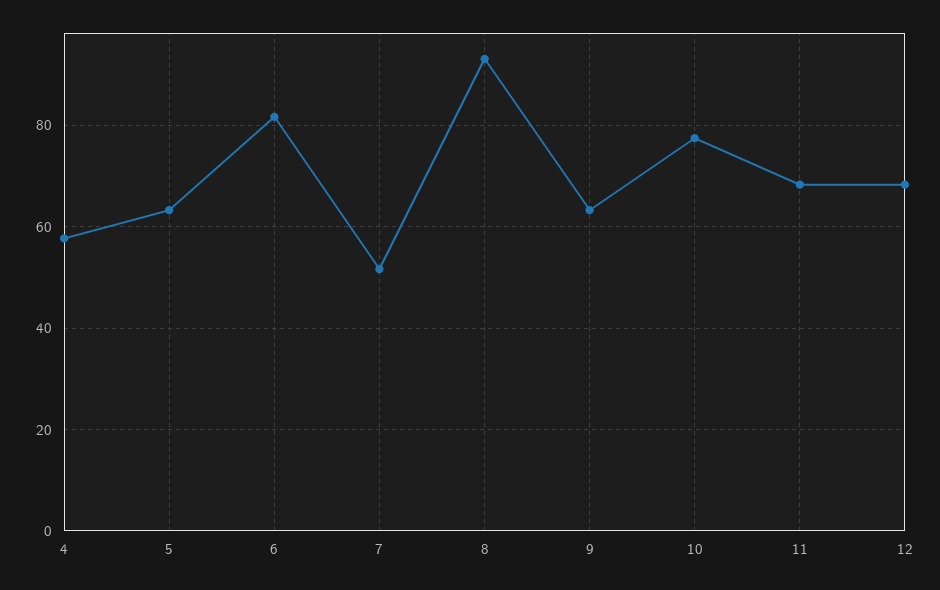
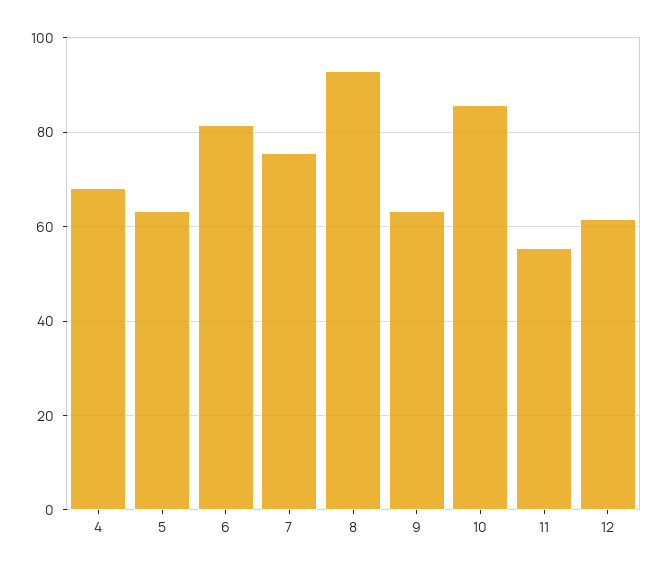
  {
-   "4": 58,
+   "4": 68,
    "5": 64,
    "6": 82,
-   "7": 52,
+   "7": 76,
    "8": 94,
    "9": 64,
-   "10": 78,
+   "10": 86,
-   "11": 68,
+   "11": 56,
-   "12": 68
+   "12": 62
  }

